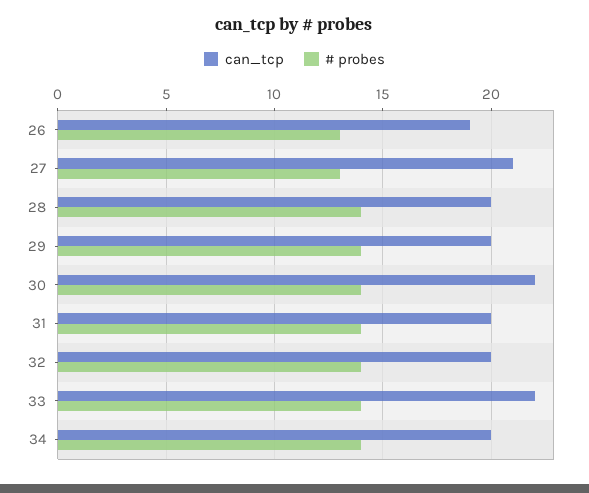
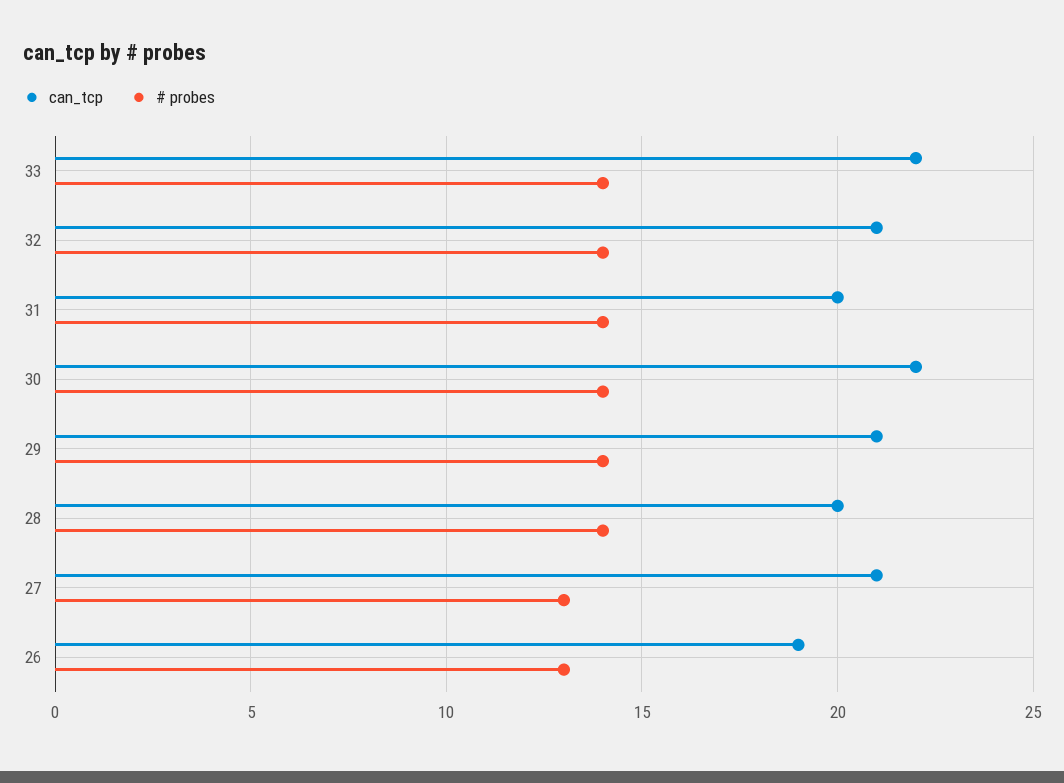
  {
    "can_tcp": {
      "26": 19,
      "27": 21,
      "28": 20,
-     "29": 20,
+     "29": 21,
      "30": 22,
      "31": 20,
-     "32": 20,
+     "32": 21,
-     "33": 22,
+     "33": 22
-     "34": 20
    },
    "# probes": {
      "26": 13,
      "27": 13,
      "28": 14,
      "29": 14,
      "30": 14,
      "31": 14,
      "32": 14,
-     "33": 14,
+     "33": 14
-     "34": 14
    }
  }

